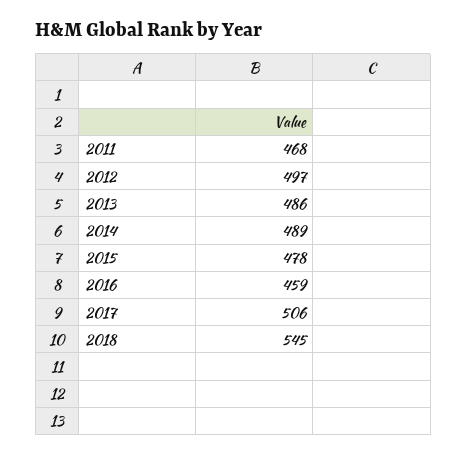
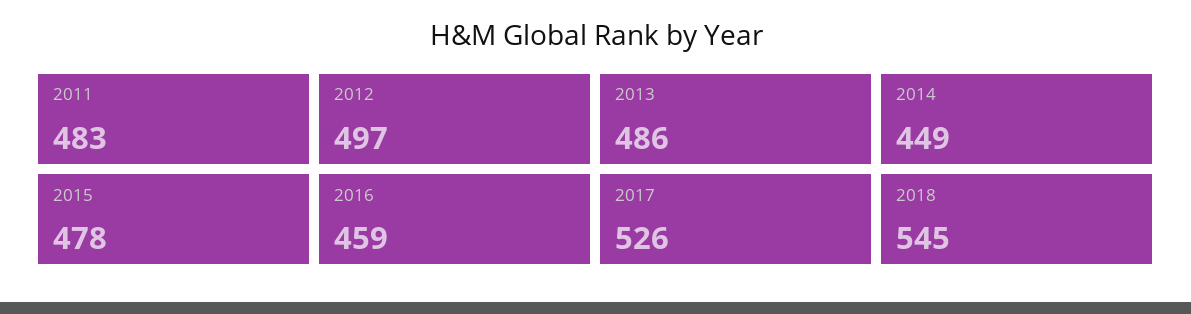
  {
-   "2011": 468,
+   "2011": 483,
    "2012": 497,
    "2013": 486,
-   "2014": 489,
+   "2014": 449,
    "2015": 478,
    "2016": 459,
-   "2017": 506,
+   "2017": 526,
    "2018": 545
  }

